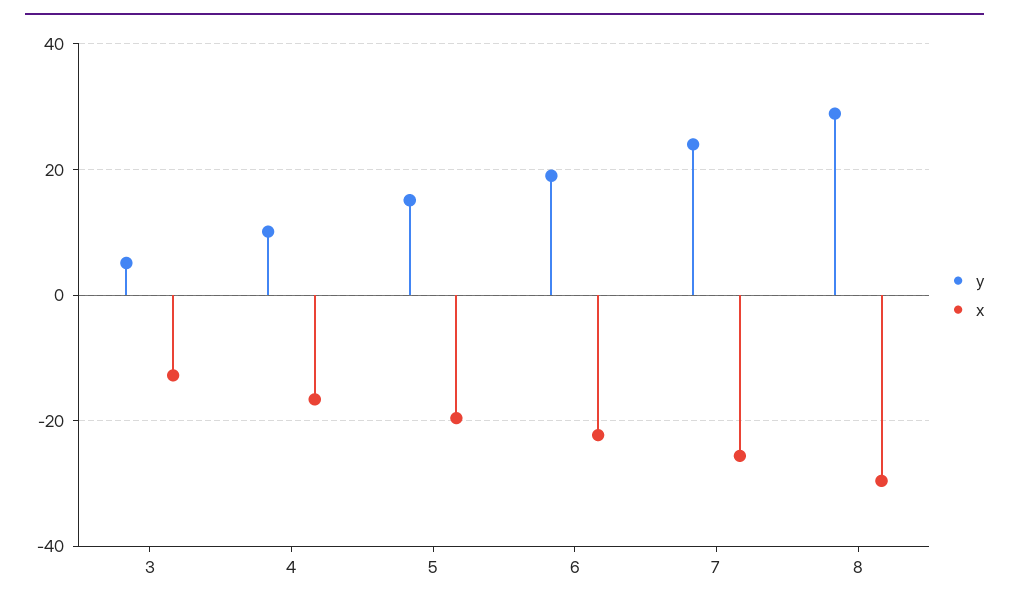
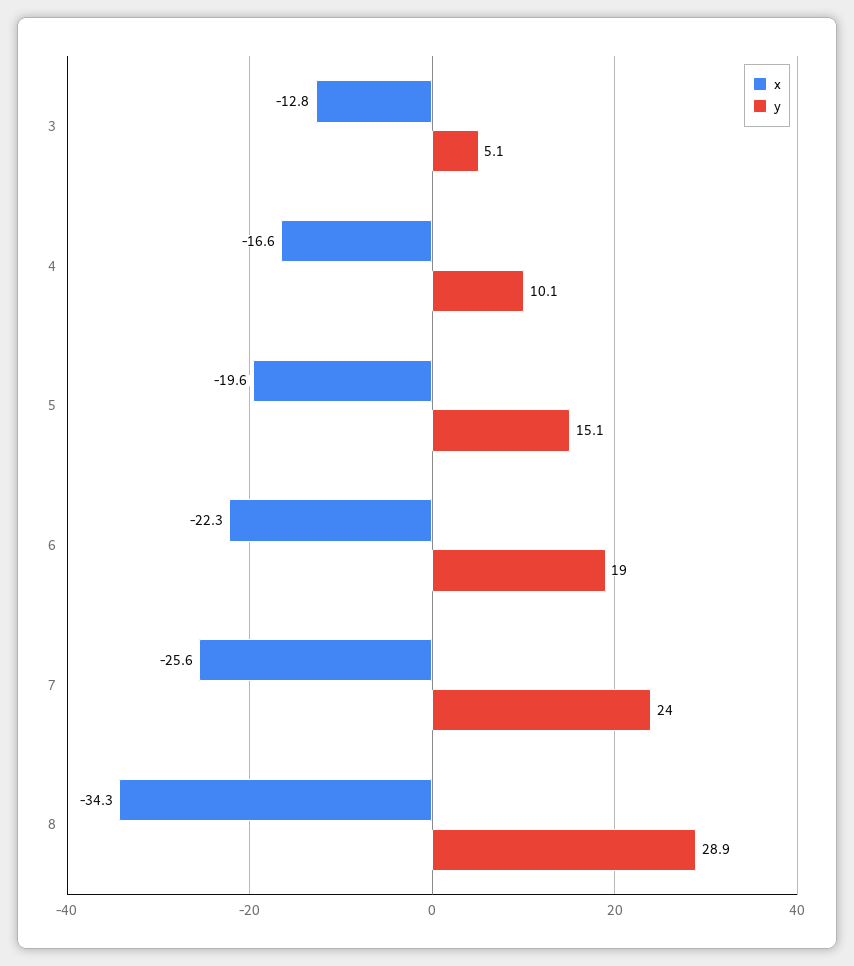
  {
    "y": {
      "3": 5.1,
      "4": 10.1,
      "5": 15.1,
      "6": 19,
      "7": 24,
      "8": 28.9
    },
    "x": {
      "3": -12.8,
      "4": -16.6,
      "5": -19.6,
      "6": -22.3,
      "7": -25.6,
-     "8": -30
+     "8": -34.3
    }
  }

